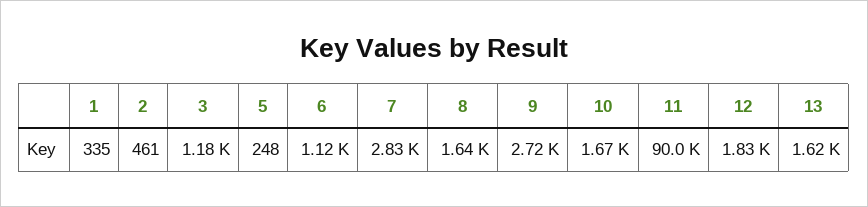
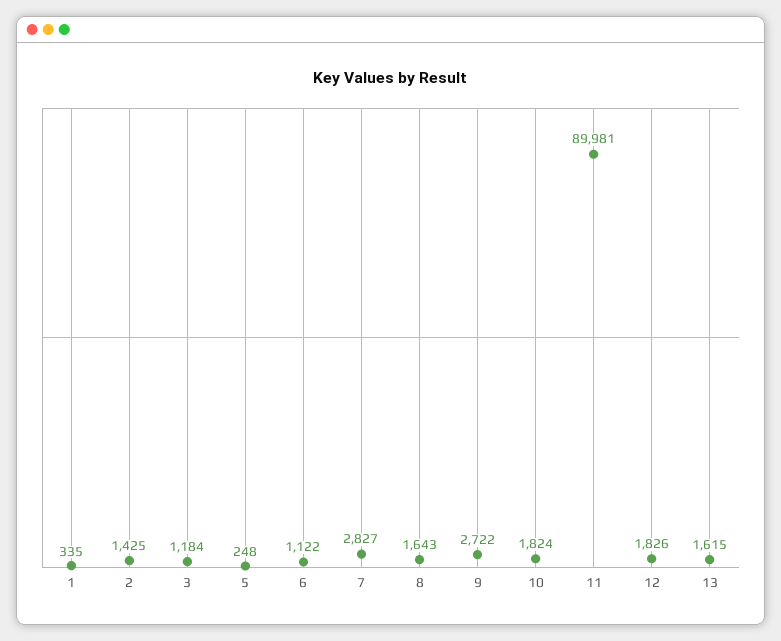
  {
    "1": 335,
-   "2": 461,
+   "2": 1425,
    "3": 1184,
    "5": 248,
    "6": 1122,
    "7": 2827,
    "8": 1643,
    "9": 2722,
-   "10": 1670,
+   "10": 1824,
    "11": 89981,
    "12": 1826,
    "13": 1615
  }

